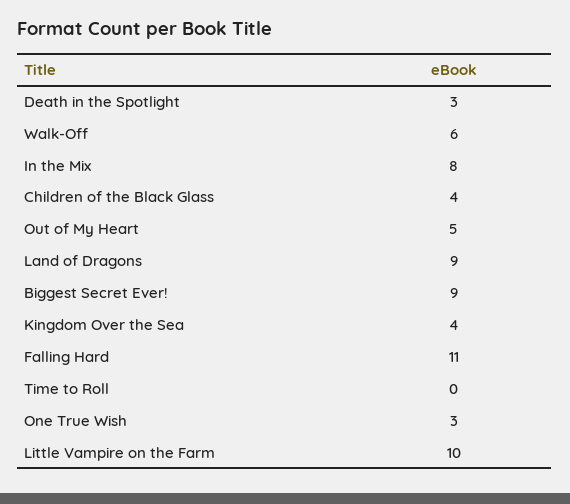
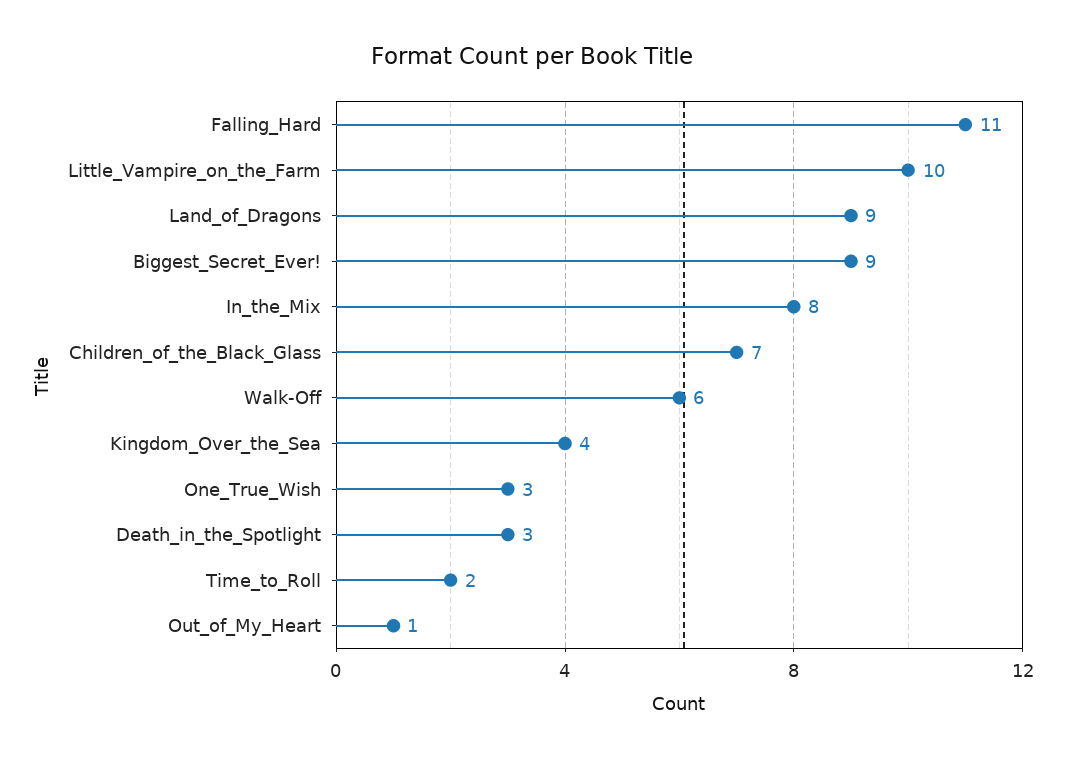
  {
    "Death in the Spotlight": 3,
    "Walk-Off": 6,
    "In the Mix": 8,
-   "Children of the Black Glass": 4,
+   "Children of the Black Glass": 7,
-   "Out of My Heart": 5,
+   "Out of My Heart": 1,
    "Land of Dragons": 9,
    "Biggest Secret Ever!": 9,
    "Kingdom Over the Sea": 4,
    "Falling Hard": 11,
-   "Time to Roll": 0,
+   "Time to Roll": 2,
    "One True Wish": 3,
    "Little Vampire on the Farm": 10
  }

